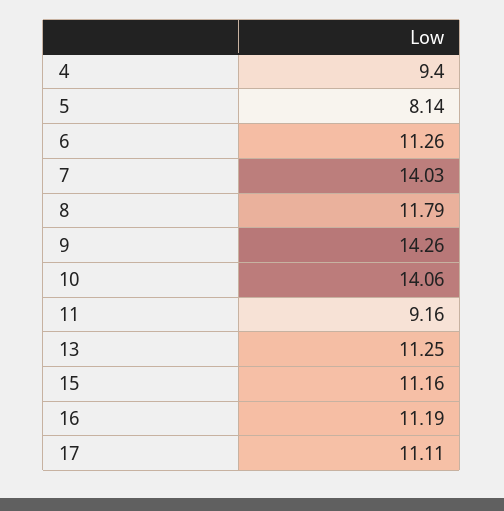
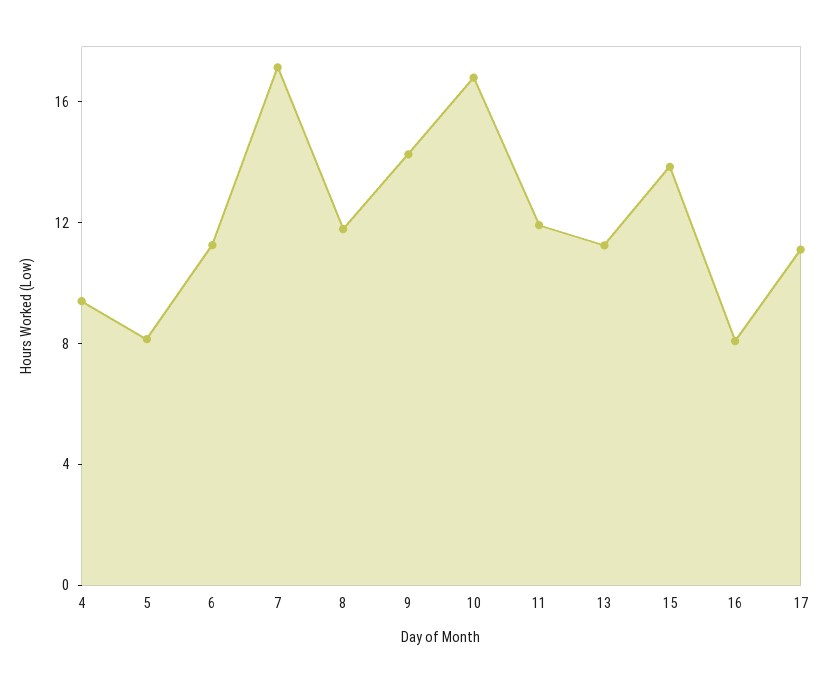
  {
    "4": 9.4,
    "5": 8.14,
    "6": 11.26,
-   "7": 14.03,
+   "7": 17,
    "8": 11.79,
    "9": 14.26,
-   "10": 14.06,
+   "10": 17,
-   "11": 9.16,
+   "11": 12,
    "13": 11.25,
-   "15": 11.16,
+   "15": 14,
-   "16": 11.19,
+   "16": 8,
    "17": 11.11
  }

